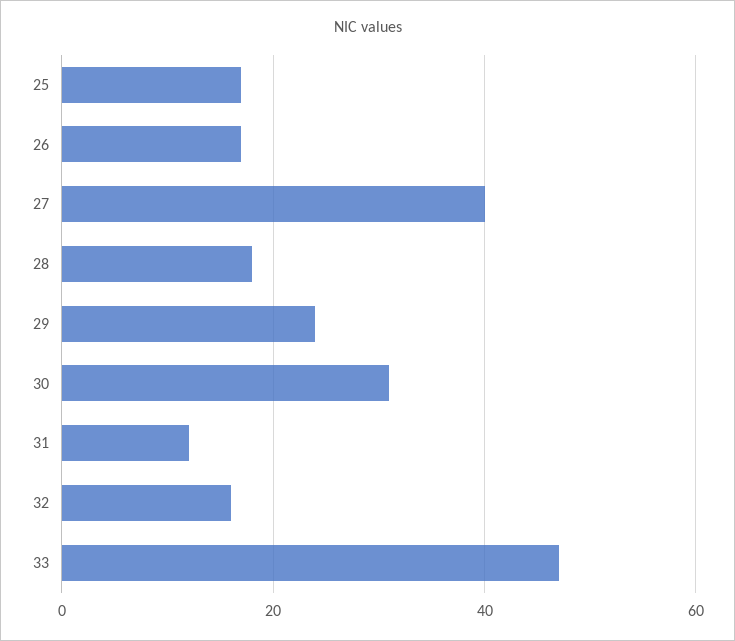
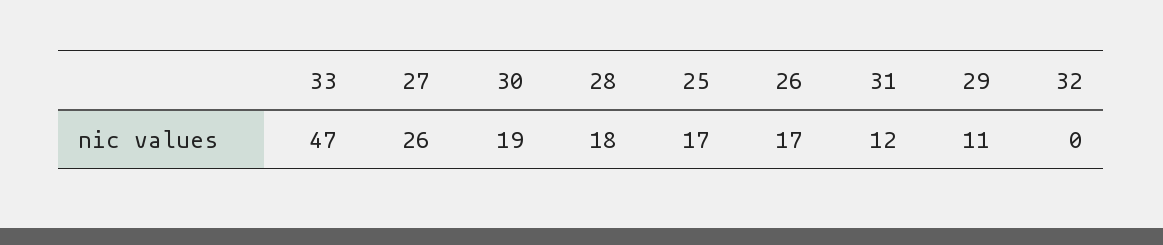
  {
    "25": 17,
    "26": 17,
-   "27": 40,
+   "27": 26,
    "28": 18,
-   "29": 25,
+   "29": 11,
-   "30": 30,
+   "30": 19,
    "31": 12,
-   "32": 15,
+   "32": 0,
    "33": 47
  }

